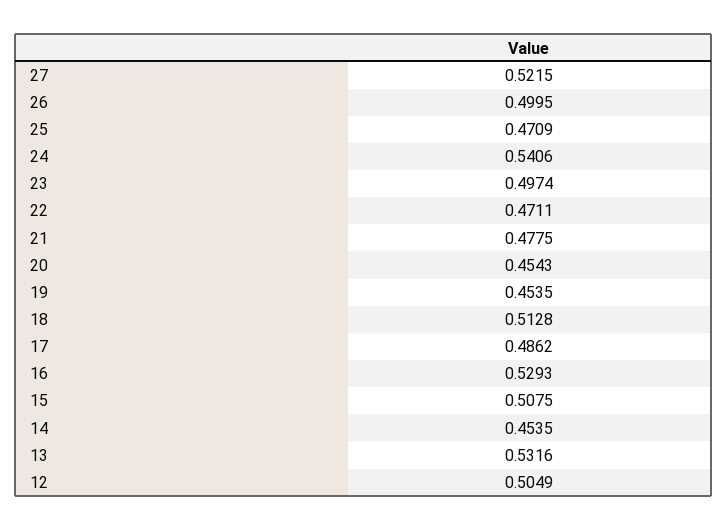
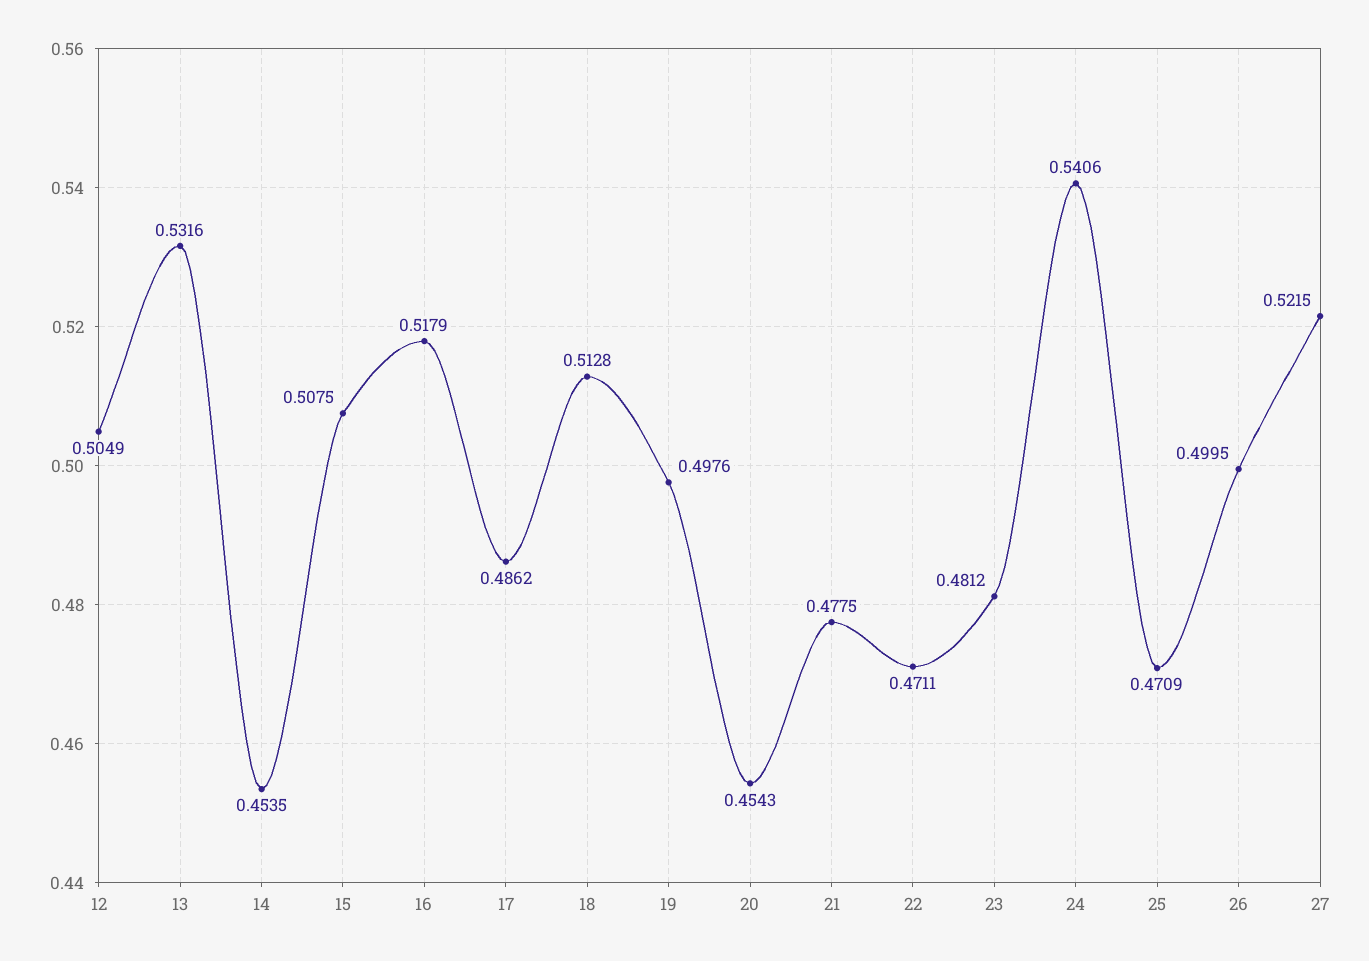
  {
    "27": 0.5215,
    "26": 0.4995,
    "25": 0.4709,
    "24": 0.5406,
-   "23": 0.4974,
+   "23": 0.4812,
    "22": 0.4711,
    "21": 0.4775,
    "20": 0.4543,
-   "19": 0.4535,
+   "19": 0.4976,
    "18": 0.5128,
    "17": 0.4862,
-   "16": 0.5293,
+   "16": 0.5179,
    "15": 0.5075,
    "14": 0.4535,
    "13": 0.5316,
    "12": 0.5049
  }

